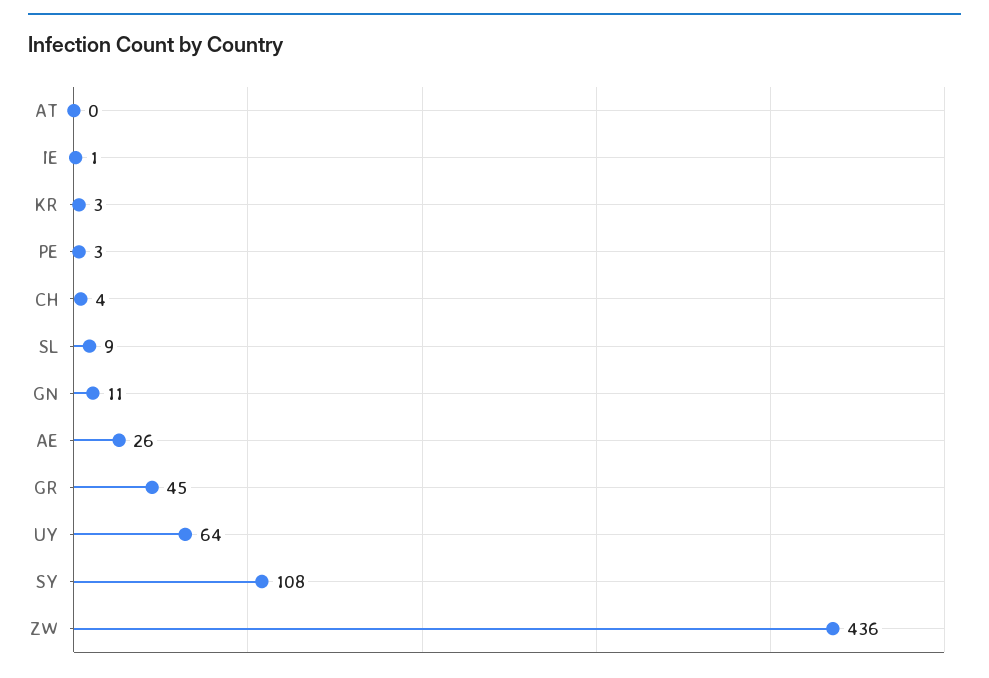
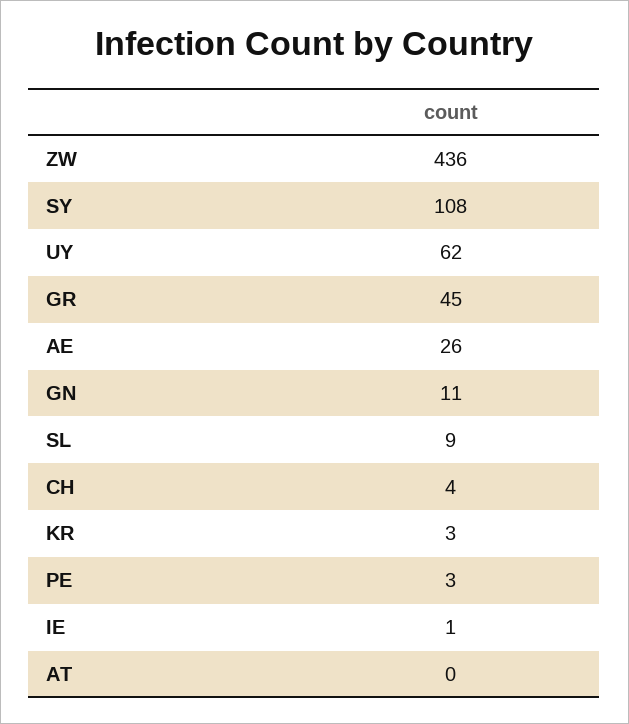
  {
    "AT": 0,
    "IE": 1,
    "KR": 3,
    "PE": 3,
    "CH": 4,
    "SL": 9,
    "GN": 11,
    "AE": 26,
    "GR": 45,
-   "UY": 64,
+   "UY": 62,
    "SY": 108,
    "ZW": 436
  }

